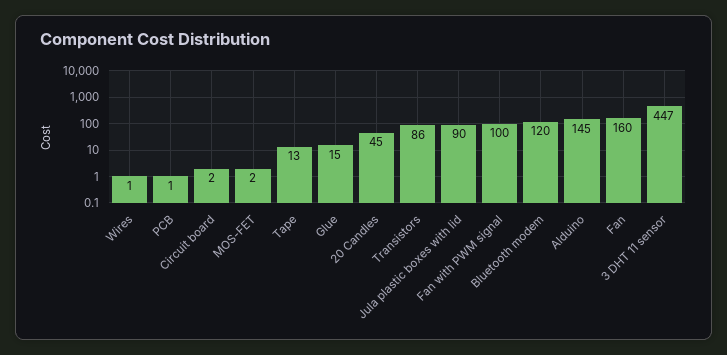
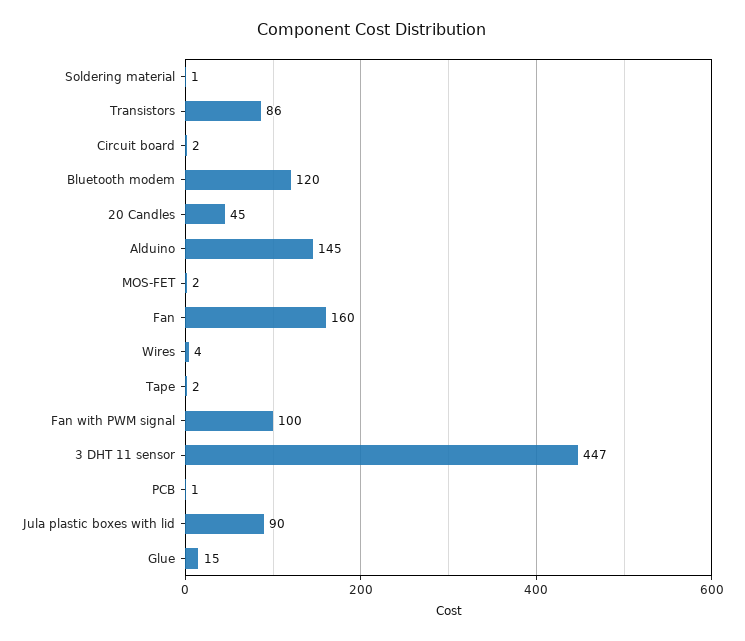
  {
-   "Wires": 1,
+   "Wires": 4,
    "PCB": 1,
    "Circuit board": 2,
    "MOS-FET": 2,
-   "Tape": 13,
+   "Tape": 2,
    "Glue": 15,
    "20 Candles": 45,
    "Transistors": 86,
    "Jula plastic boxes with lid": 90,
    "Fan with PWM signal": 100,
    "Bluetooth modem": 120,
    "Alduino": 145,
    "Fan": 160,
-   "3 DHT 11 sensor": 447
+   "3 DHT 11 sensor": 447,
+   "Soldering material": 1
  }

